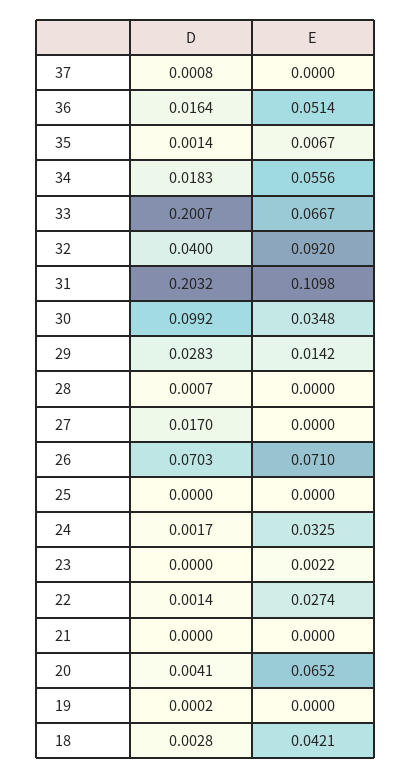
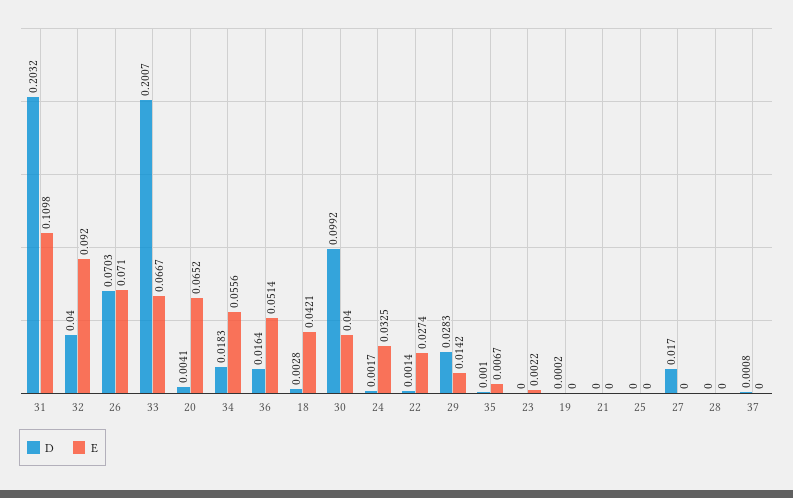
  {
    "D": {
      "37": 0.0008,
      "36": 0.0164,
-     "35": 0.0014,
+     "35": 0.001,
      "34": 0.0183,
      "33": 0.2007,
      "32": 0.04,
      "31": 0.2032,
      "30": 0.0992,
      "29": 0.0283,
-     "28": 0.0007,
+     "28": 0,
      "27": 0.017,
      "26": 0.0703,
      "25": 0,
      "24": 0.0017,
      "23": 0,
      "22": 0.0014,
      "21": 0,
      "20": 0.0041,
      "19": 0.0002,
      "18": 0.0028
    },
    "E": {
      "37": 0,
      "36": 0.0514,
      "35": 0.0067,
      "34": 0.0556,
      "33": 0.0667,
      "32": 0.092,
      "31": 0.1098,
-     "30": 0.0348,
+     "30": 0.04,
      "29": 0.0142,
      "28": 0,
      "27": 0,
      "26": 0.071,
      "25": 0,
      "24": 0.0325,
      "23": 0.0022,
      "22": 0.0274,
      "21": 0,
      "20": 0.0652,
      "19": 0,
      "18": 0.0421
    }
  }

